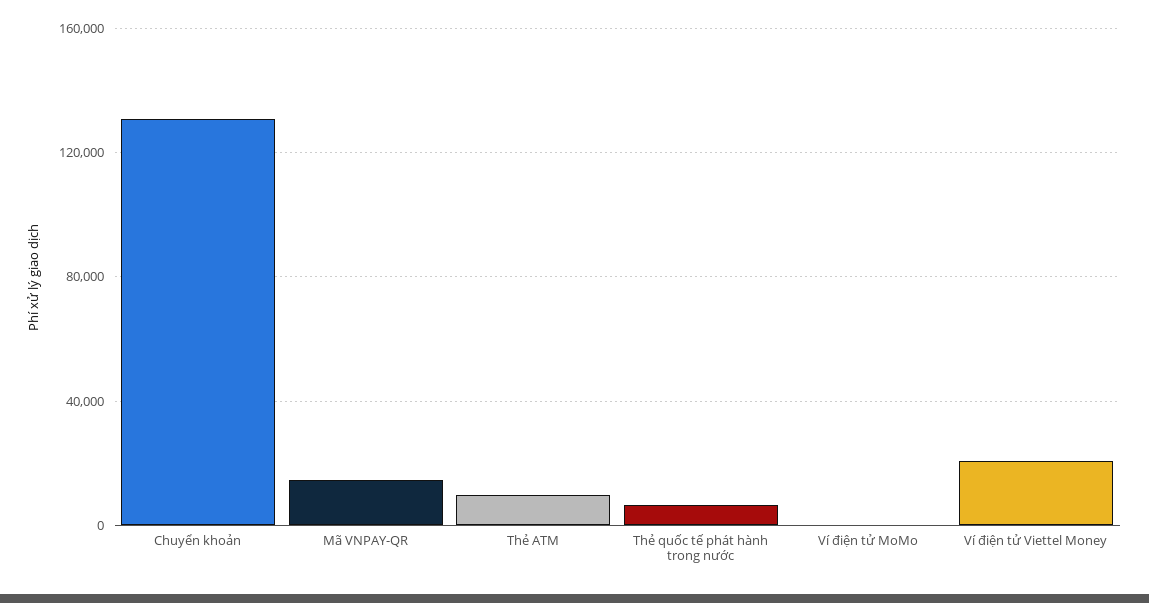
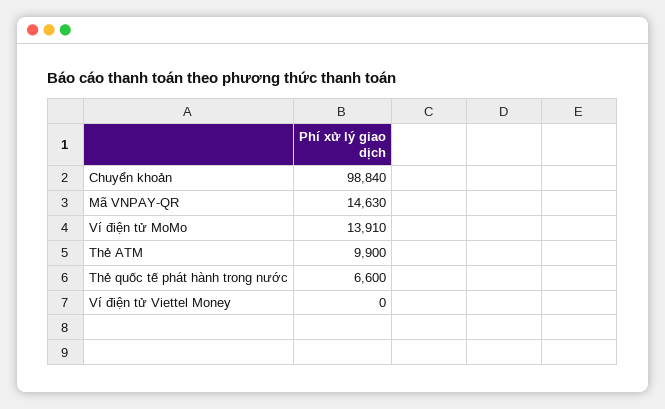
  {
-   "Chuyển khoản": 130000,
+   "Chuyển khoản": 98840,
    "Mã VNPAY-QR": 14630,
    "Thẻ ATM": 9900,
    "Thẻ quốc tế phát hành trong nước": 6600,
-   "Ví điện tử MoMo": 0,
+   "Ví điện tử MoMo": 13910,
-   "Ví điện tử Viettel Money": 20000
+   "Ví điện tử Viettel Money": 0
  }

